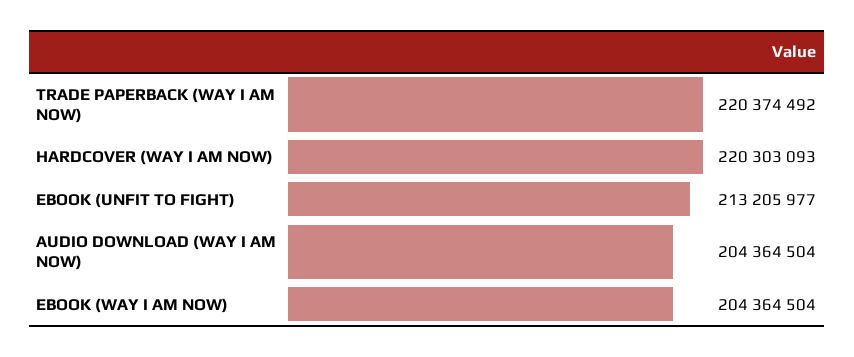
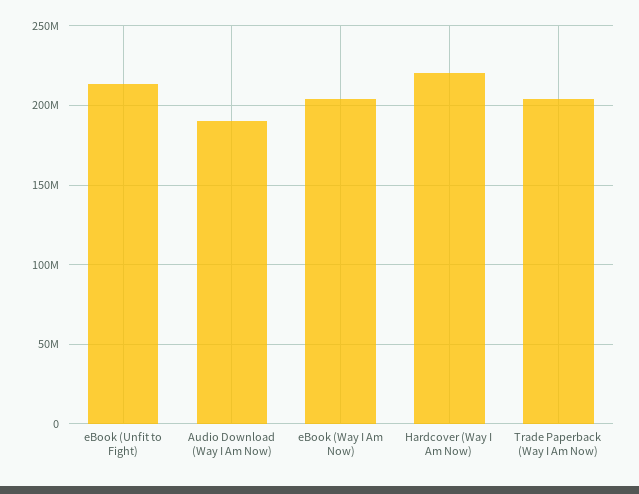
  {
-   "TRADE PAPERBACK (WAY I AM NOW)": 220374492,
+   "TRADE PAPERBACK (WAY I AM NOW)": 205000000,
    "HARDCOVER (WAY I AM NOW)": 220303093,
    "EBOOK (UNFIT TO FIGHT)": 213205977,
-   "AUDIO DOWNLOAD (WAY I AM NOW)": 204364504,
+   "AUDIO DOWNLOAD (WAY I AM NOW)": 190000000,
    "EBOOK (WAY I AM NOW)": 204364504
  }

